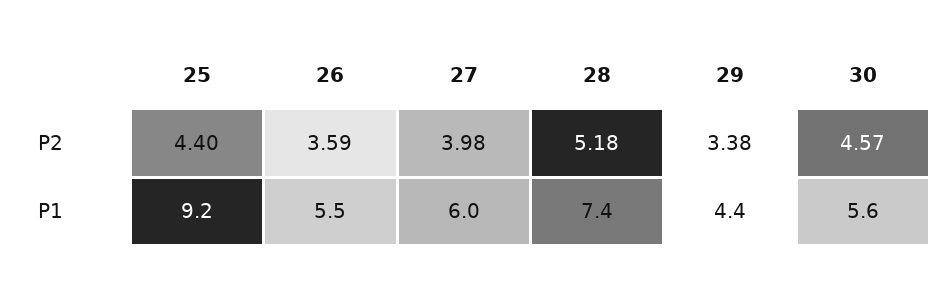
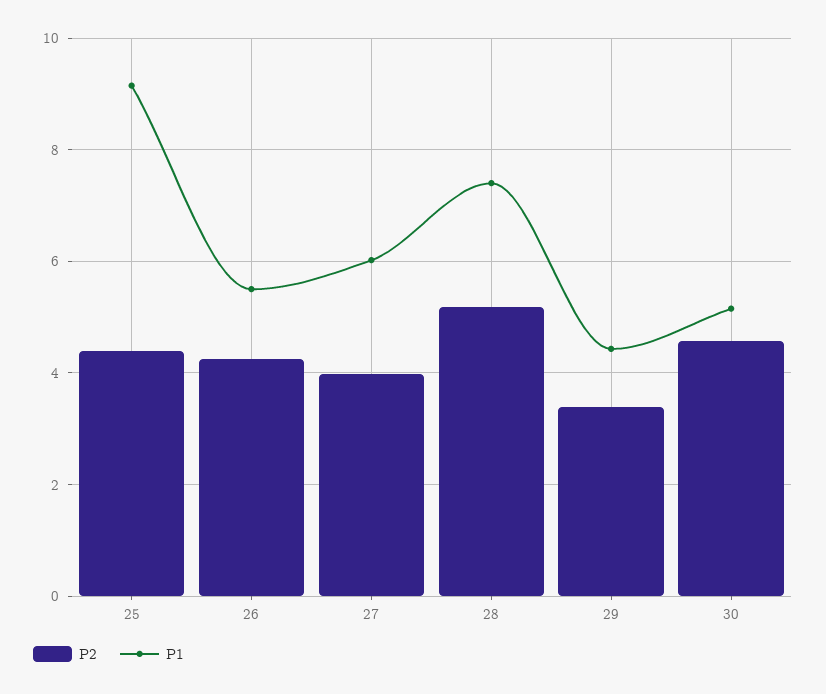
  {
    "P2": {
      "25": 4.4,
-     "26": 3.59,
+     "26": 4.2,
      "27": 3.98,
      "28": 5.18,
      "29": 3.38,
      "30": 4.57
    },
    "P1": {
      "25": 9.2,
      "26": 5.5,
      "27": 6,
      "28": 7.4,
      "29": 4.4,
-     "30": 5.6
+     "30": 5.2
    }
  }

